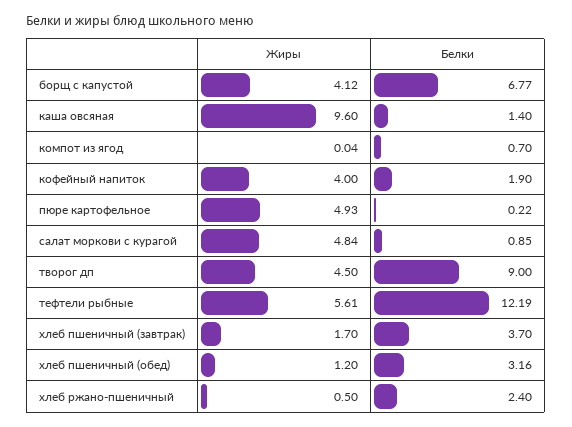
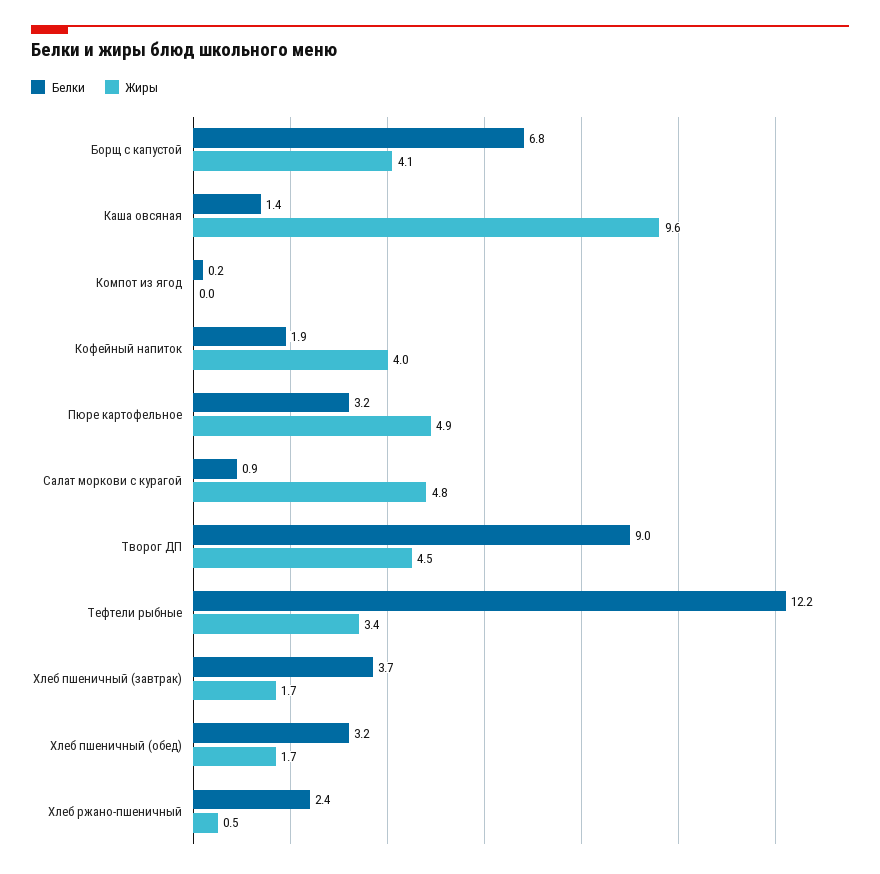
  {
    "Жиры": {
      "борщ с капустой": 4.12,
      "каша овсяная": 9.6,
      "компот из ягод": 0.04,
      "кофейный напиток": 4,
      "пюре картофельное": 4.93,
      "салат моркови с курагой": 4.84,
      "творог дп": 4.5,
-     "тефтели рыбные": 5.61,
+     "тефтели рыбные": 3.4,
      "хлеб пшеничный (завтрак)": 1.7,
-     "хлеб пшеничный (обед)": 1.2,
+     "хлеб пшеничный (обед)": 1.7,
      "хлеб ржано-пшеничный": 0.5
    },
    "Белки": {
      "борщ с капустой": 6.77,
      "каша овсяная": 1.4,
-     "компот из ягод": 0.7,
+     "компот из ягод": 0.2,
      "кофейный напиток": 1.9,
-     "пюре картофельное": 0.22,
+     "пюре картофельное": 3.2,
      "салат моркови с курагой": 0.85,
      "творог дп": 9,
      "тефтели рыбные": 12.19,
      "хлеб пшеничный (завтрак)": 3.7,
      "хлеб пшеничный (обед)": 3.16,
      "хлеб ржано-пшеничный": 2.4
    }
  }

